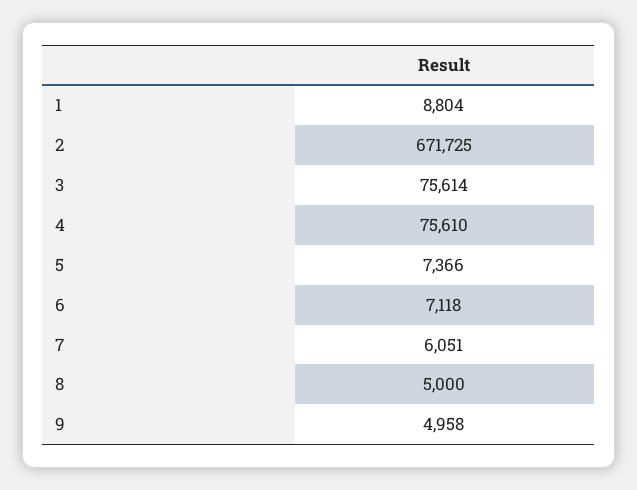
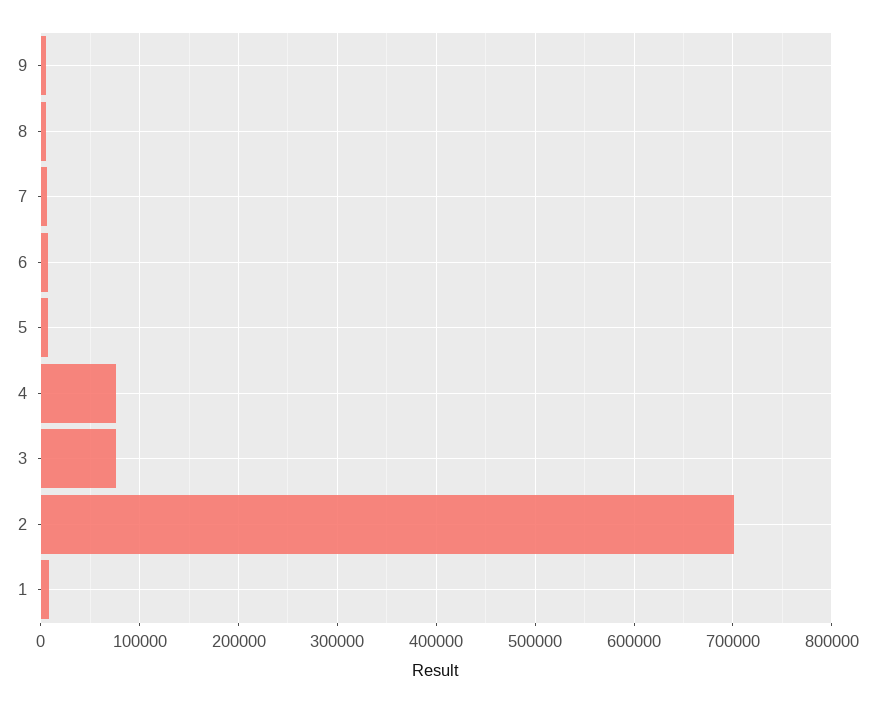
  {
    "1": 8804,
-   "2": 671725,
+   "2": 700000,
    "3": 75614,
    "4": 75610,
    "5": 7366,
    "6": 7118,
    "7": 6051,
    "8": 5000,
    "9": 4958
  }

